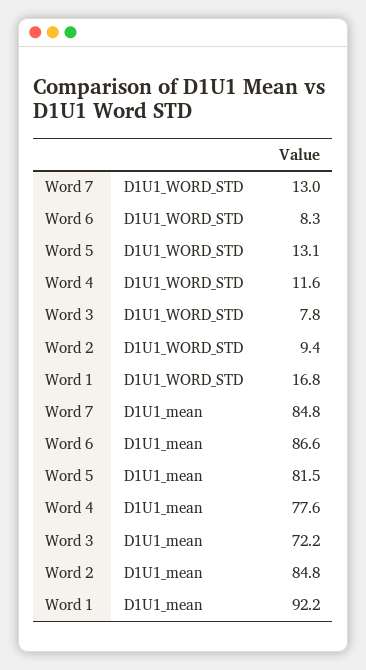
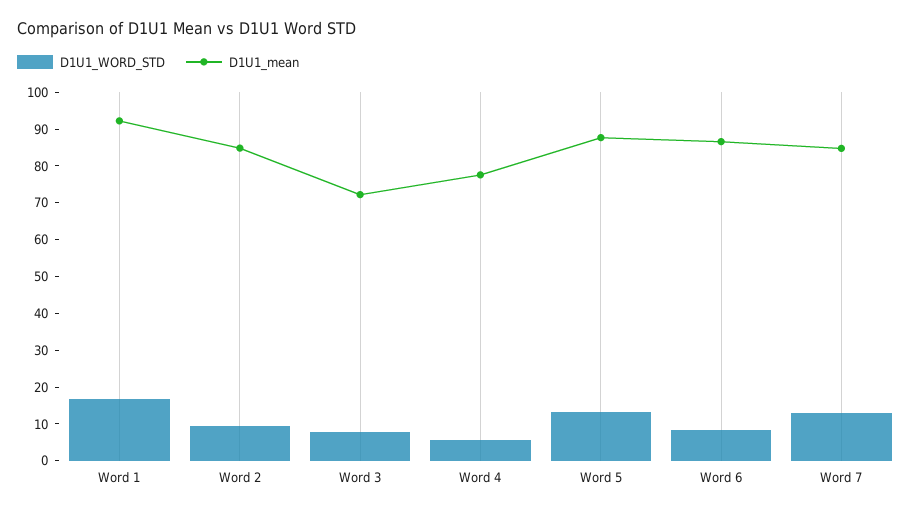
  {
    "D1U1_WORD_STD": {
      "Word 7": 13,
      "Word 6": 8.3,
      "Word 5": 13.1,
-     "Word 4": 11.6,
+     "Word 4": 5,
      "Word 3": 7.8,
      "Word 2": 9.4,
      "Word 1": 16.8
    },
    "D1U1_mean": {
      "Word 7": 84.8,
      "Word 6": 86.6,
-     "Word 5": 81.5,
+     "Word 5": 87.5,
      "Word 4": 77.6,
      "Word 3": 72.2,
      "Word 2": 84.8,
      "Word 1": 92.2
    }
  }

